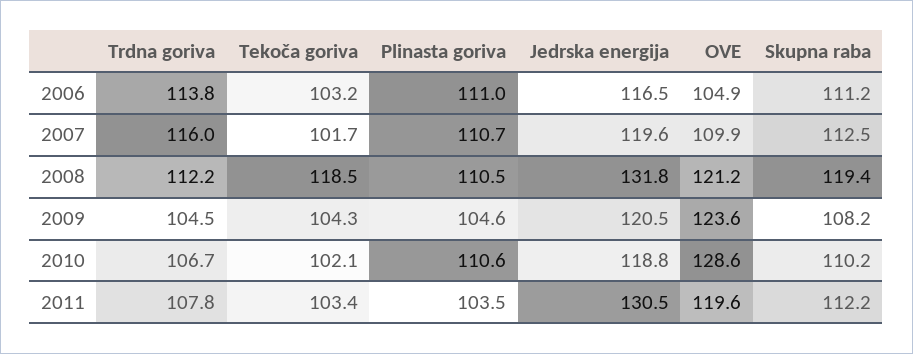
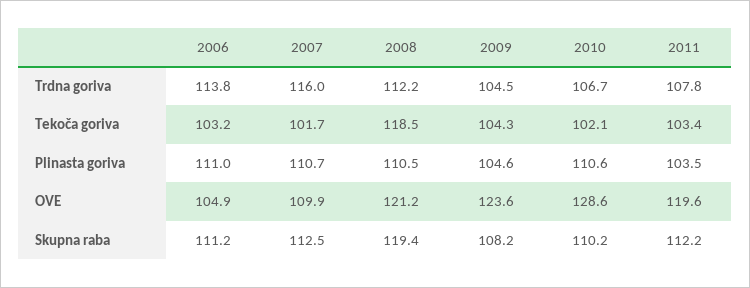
  {
    "Trdna goriva": {
      "2006": 113.8,
      "2007": 116,
      "2008": 112.2,
      "2009": 104.5,
      "2010": 106.7,
      "2011": 107.8
    },
    "Tekoča goriva": {
      "2006": 103.2,
      "2007": 101.7,
      "2008": 118.5,
      "2009": 104.3,
      "2010": 102.1,
      "2011": 103.4
    },
    "Plinasta goriva": {
      "2006": 111,
      "2007": 110.7,
      "2008": 110.5,
      "2009": 104.6,
      "2010": 110.6,
      "2011": 103.5
    },
-   "Jedrska energija": {
-     "2006": 116.5,
-     "2007": 119.6,
-     "2008": 131.8,
-     "2009": 120.5,
-     "2010": 118.8,
-     "2011": 130.5
-   },
    "OVE": {
      "2006": 104.9,
      "2007": 109.9,
      "2008": 121.2,
      "2009": 123.6,
      "2010": 128.6,
      "2011": 119.6
    },
    "Skupna raba": {
      "2006": 111.2,
      "2007": 112.5,
      "2008": 119.4,
      "2009": 108.2,
      "2010": 110.2,
      "2011": 112.2
    }
  }

